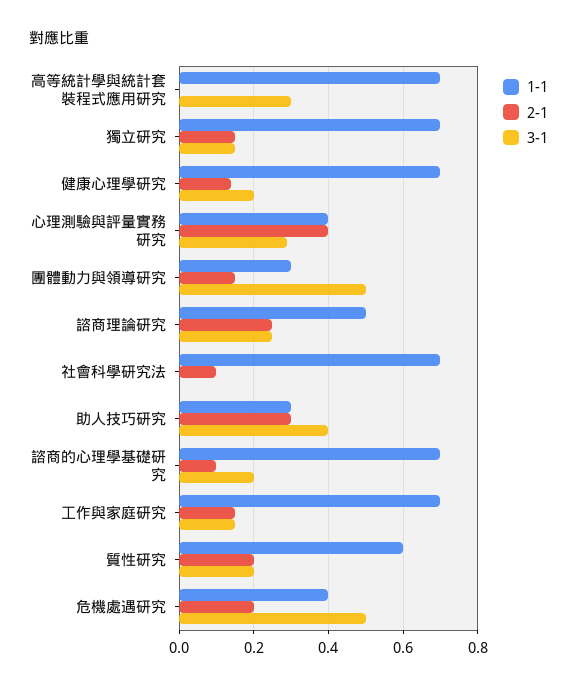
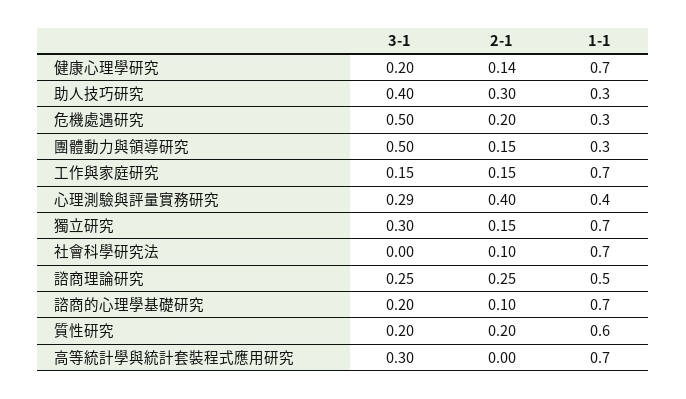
  {
    "1-1": {
      "高等統計學與統計套裝程式應用研究": 0.7,
      "獨立研究": 0.7,
      "健康心理學研究": 0.7,
      "心理測驗與評量實務研究": 0.4,
      "團體動力與領導研究": 0.3,
      "諮商理論研究": 0.5,
      "社會科學研究法": 0.7,
      "助人技巧研究": 0.3,
      "諮商的心理學基礎研究": 0.7,
      "工作與家庭研究": 0.7,
      "質性研究": 0.6,
-     "危機處遇研究": 0.4
+     "危機處遇研究": 0.3
    },
    "2-1": {
      "高等統計學與統計套裝程式應用研究": 0,
      "獨立研究": 0.15,
      "健康心理學研究": 0.14,
      "心理測驗與評量實務研究": 0.4,
      "團體動力與領導研究": 0.15,
      "諮商理論研究": 0.25,
      "社會科學研究法": 0.1,
      "助人技巧研究": 0.3,
      "諮商的心理學基礎研究": 0.1,
      "工作與家庭研究": 0.15,
      "質性研究": 0.2,
      "危機處遇研究": 0.2
    },
    "3-1": {
      "高等統計學與統計套裝程式應用研究": 0.3,
-     "獨立研究": 0.15,
+     "獨立研究": 0.3,
      "健康心理學研究": 0.2,
      "心理測驗與評量實務研究": 0.29,
      "團體動力與領導研究": 0.5,
      "諮商理論研究": 0.25,
      "社會科學研究法": 0,
      "助人技巧研究": 0.4,
      "諮商的心理學基礎研究": 0.2,
      "工作與家庭研究": 0.15,
      "質性研究": 0.2,
      "危機處遇研究": 0.5
    }
  }

